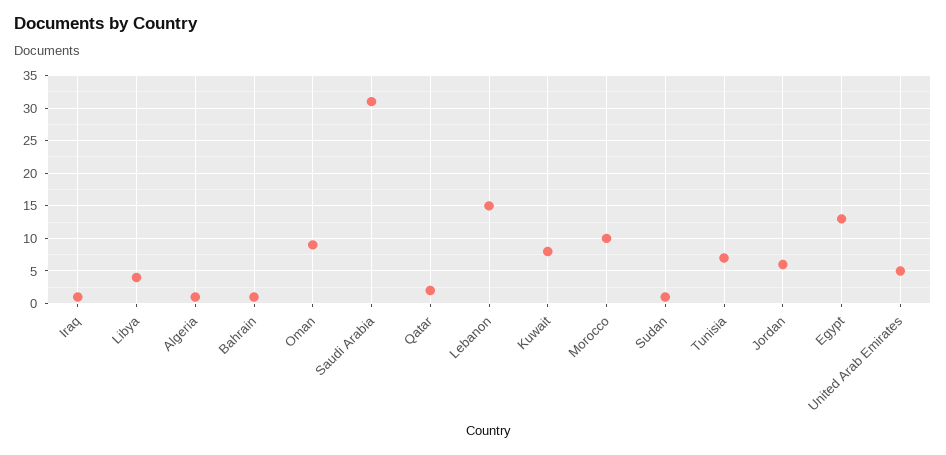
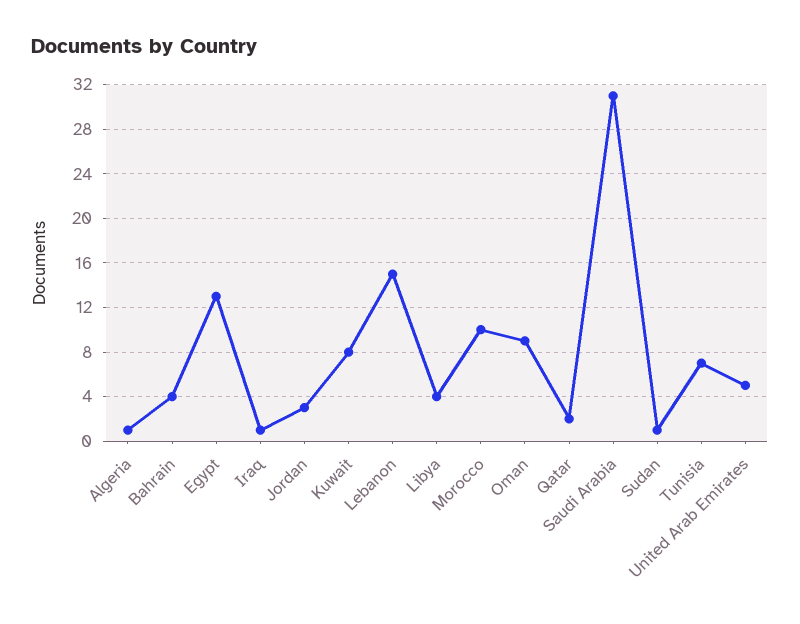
  {
    "Iraq": 1,
    "Libya": 4,
    "Algeria": 1,
-   "Bahrain": 1,
+   "Bahrain": 4,
    "Oman": 9,
    "Saudi Arabia": 31,
    "Qatar": 2,
    "Lebanon": 15,
    "Kuwait": 8,
    "Morocco": 10,
    "Sudan": 1,
    "Tunisia": 7,
-   "Jordan": 6,
+   "Jordan": 3,
    "Egypt": 13,
    "United Arab Emirates": 5
  }

